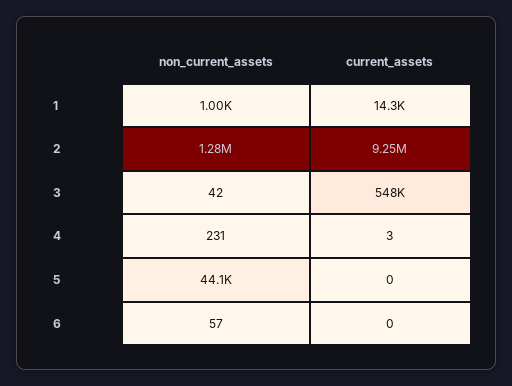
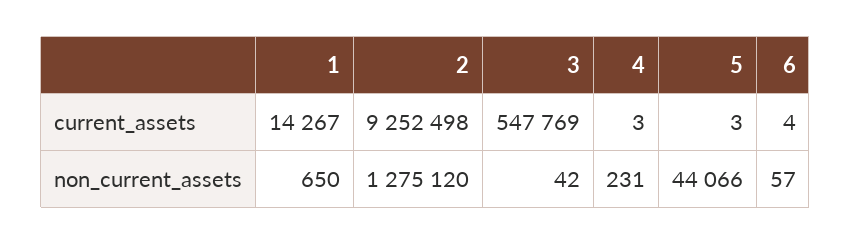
  {
    "non_current_assets": {
-     "1": 1000,
+     "1": 650,
      "2": 1275120,
      "3": 42,
      "4": 231,
      "5": 44066,
      "6": 57
    },
    "current_assets": {
      "1": 14267,
      "2": 9252498,
      "3": 547769,
      "4": 3,
-     "5": 0,
+     "5": 3,
-     "6": 0
+     "6": 4
    }
  }

